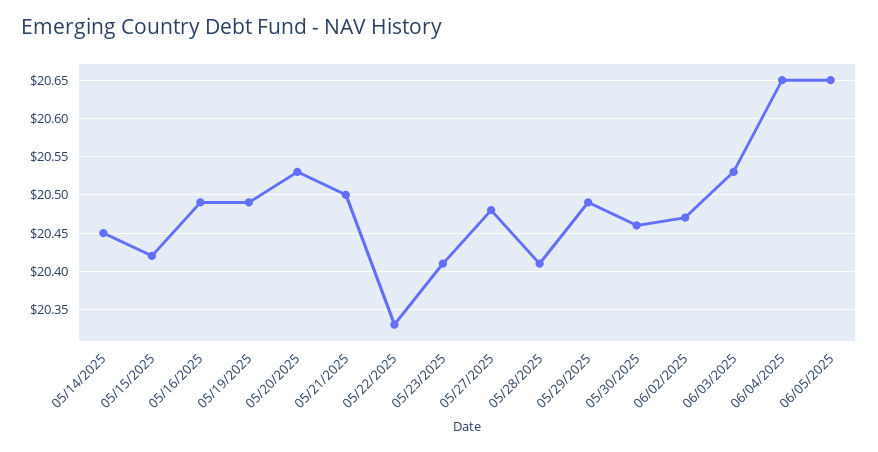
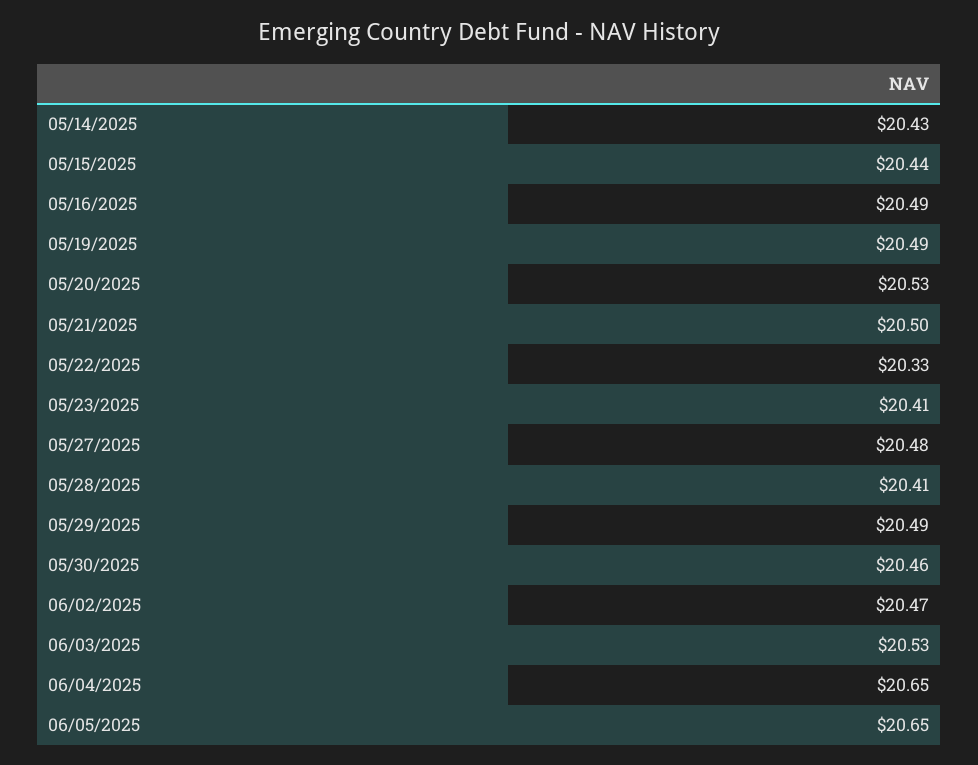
  {
-   "05/14/2025": 20.45,
+   "05/14/2025": 20.43,
-   "05/15/2025": 20.42,
+   "05/15/2025": 20.44,
    "05/16/2025": 20.49,
    "05/19/2025": 20.49,
    "05/20/2025": 20.53,
    "05/21/2025": 20.5,
    "05/22/2025": 20.33,
    "05/23/2025": 20.41,
    "05/27/2025": 20.48,
    "05/28/2025": 20.41,
    "05/29/2025": 20.49,
    "05/30/2025": 20.46,
    "06/02/2025": 20.47,
    "06/03/2025": 20.53,
    "06/04/2025": 20.65,
    "06/05/2025": 20.65
  }

